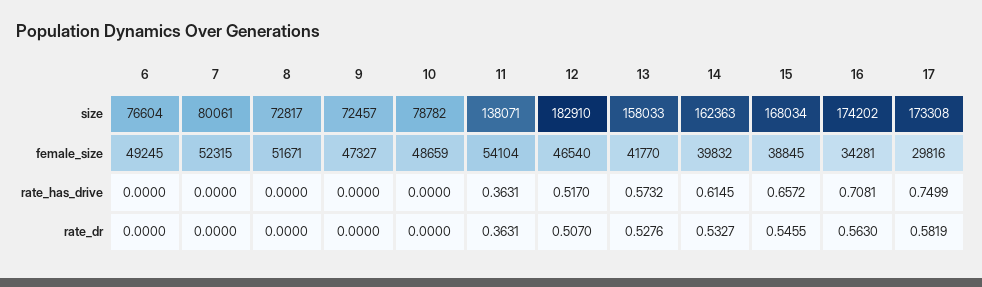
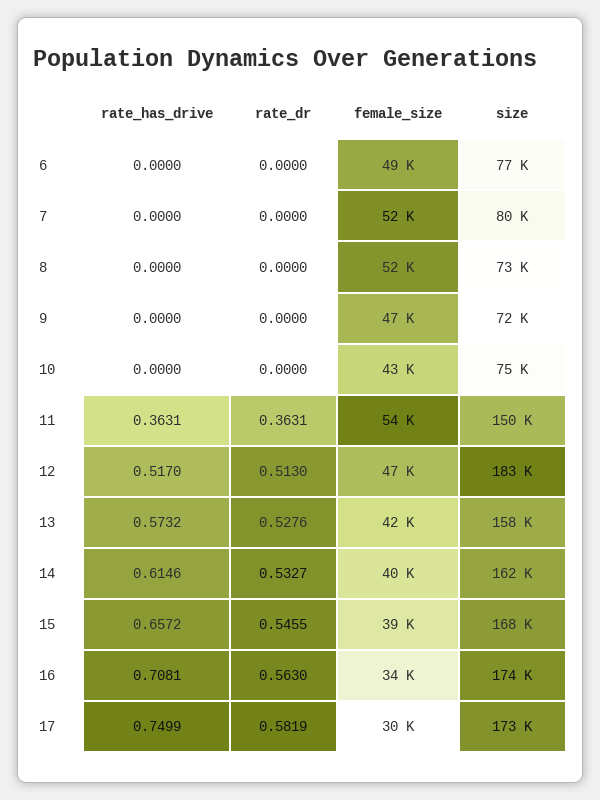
  {
    "6": {
      "size": 76604,
      "female_size": 49245,
      "rate_has_drive": 0,
      "rate_dr": 0
    },
    "7": {
      "size": 80061,
      "female_size": 52315,
      "rate_has_drive": 0,
      "rate_dr": 0
    },
    "8": {
      "size": 72817,
      "female_size": 51671,
      "rate_has_drive": 0,
      "rate_dr": 0
    },
    "9": {
      "size": 72457,
      "female_size": 47327,
      "rate_has_drive": 0,
      "rate_dr": 0
    },
    "10": {
-     "size": 78782,
+     "size": 75000,
-     "female_size": 48659,
+     "female_size": 43000,
      "rate_has_drive": 0,
      "rate_dr": 0
    },
    "11": {
-     "size": 138071,
+     "size": 150000,
      "female_size": 54104,
      "rate_has_drive": 0.3631,
      "rate_dr": 0.3631
    },
    "12": {
      "size": 182910,
      "female_size": 46540,
      "rate_has_drive": 0.517,
-     "rate_dr": 0.507
+     "rate_dr": 0.513
    },
    "13": {
      "size": 158033,
      "female_size": 41770,
      "rate_has_drive": 0.5732,
      "rate_dr": 0.5276
    },
    "14": {
      "size": 162363,
      "female_size": 39832,
-     "rate_has_drive": 0.6145,
+     "rate_has_drive": 0.6146,
      "rate_dr": 0.5327
    },
    "15": {
      "size": 168034,
      "female_size": 38845,
      "rate_has_drive": 0.6572,
      "rate_dr": 0.5455
    },
    "16": {
      "size": 174202,
      "female_size": 34281,
      "rate_has_drive": 0.7081,
      "rate_dr": 0.563
    },
    "17": {
      "size": 173308,
      "female_size": 29816,
      "rate_has_drive": 0.7499,
      "rate_dr": 0.5819
    }
  }

